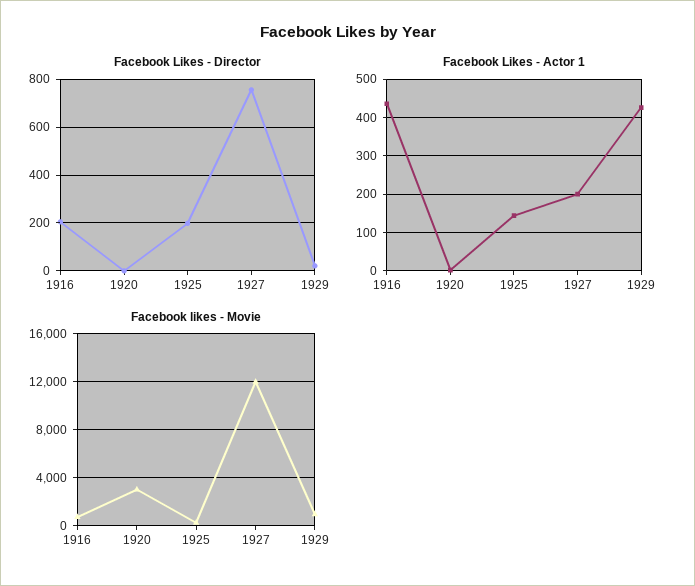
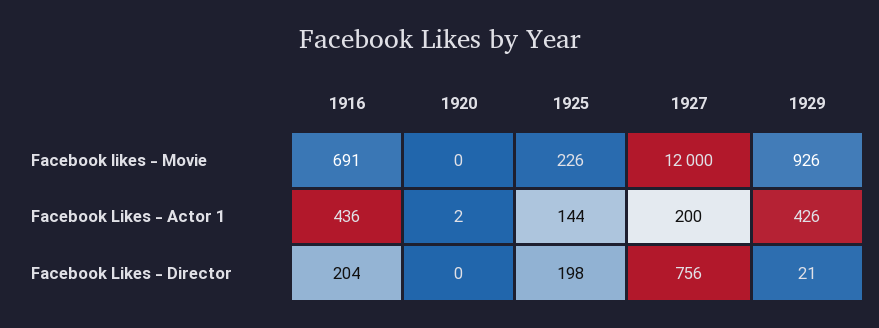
  {
    "Facebook Likes - Director": {
      "1916": 204,
      "1920": 0,
      "1925": 198,
      "1927": 756,
      "1929": 21
    },
    "Facebook Likes - Actor 1": {
      "1916": 436,
      "1920": 2,
      "1925": 144,
      "1927": 200,
      "1929": 426
    },
    "Facebook likes - Movie": {
      "1916": 691,
-     "1920": 3000,
+     "1920": 0,
      "1925": 226,
      "1927": 12000,
      "1929": 926
    }
  }

